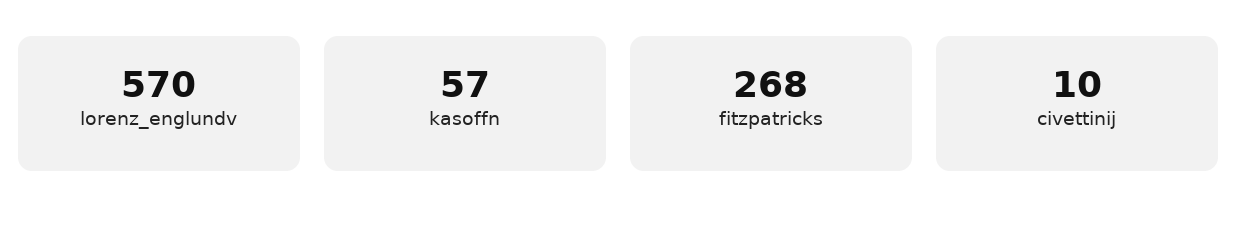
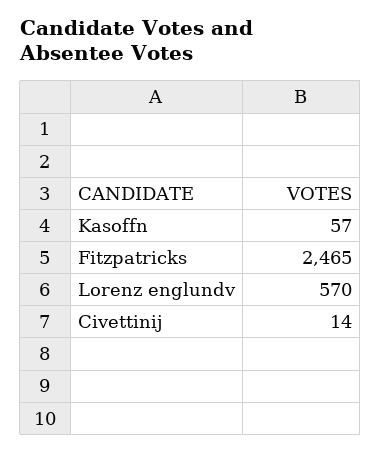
  {
    "lorenz_englundv": 570,
    "kasoffn": 57,
-   "fitzpatricks": 268,
+   "fitzpatricks": 2465,
-   "civettinij": 10
+   "civettinij": 14
  }

